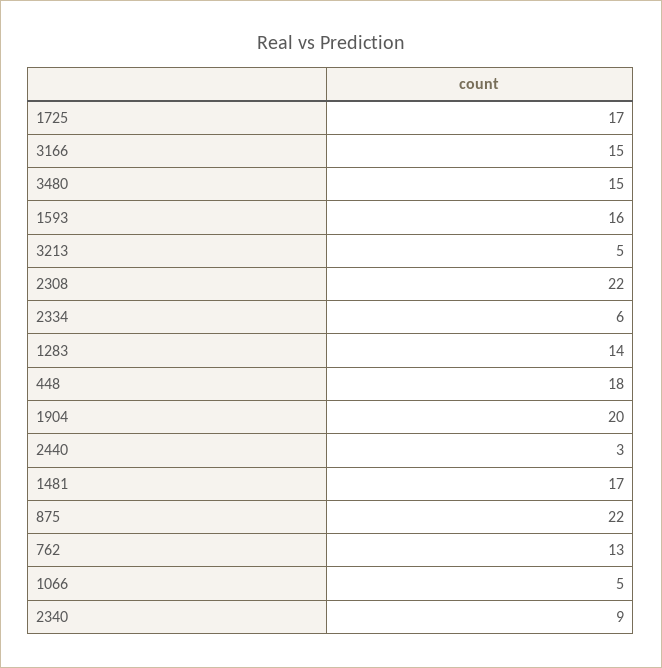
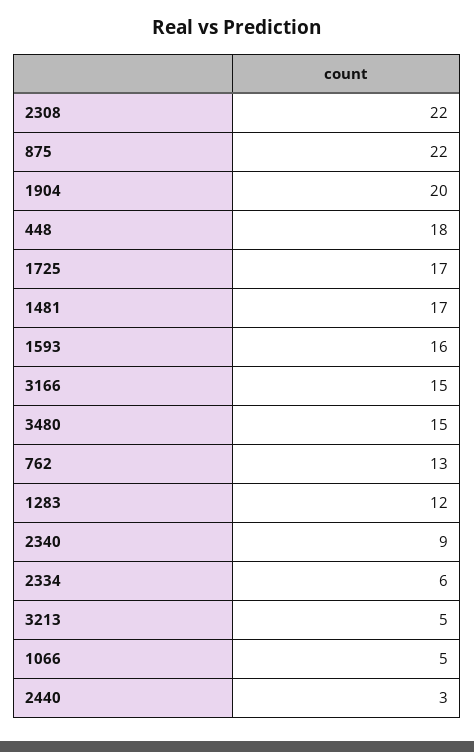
  {
    "1725": 17,
    "3166": 15,
    "3480": 15,
    "1593": 16,
    "3213": 5,
    "2308": 22,
    "2334": 6,
-   "1283": 14,
+   "1283": 12,
    "448": 18,
    "1904": 20,
    "2440": 3,
    "1481": 17,
    "875": 22,
    "762": 13,
    "1066": 5,
    "2340": 9
  }

